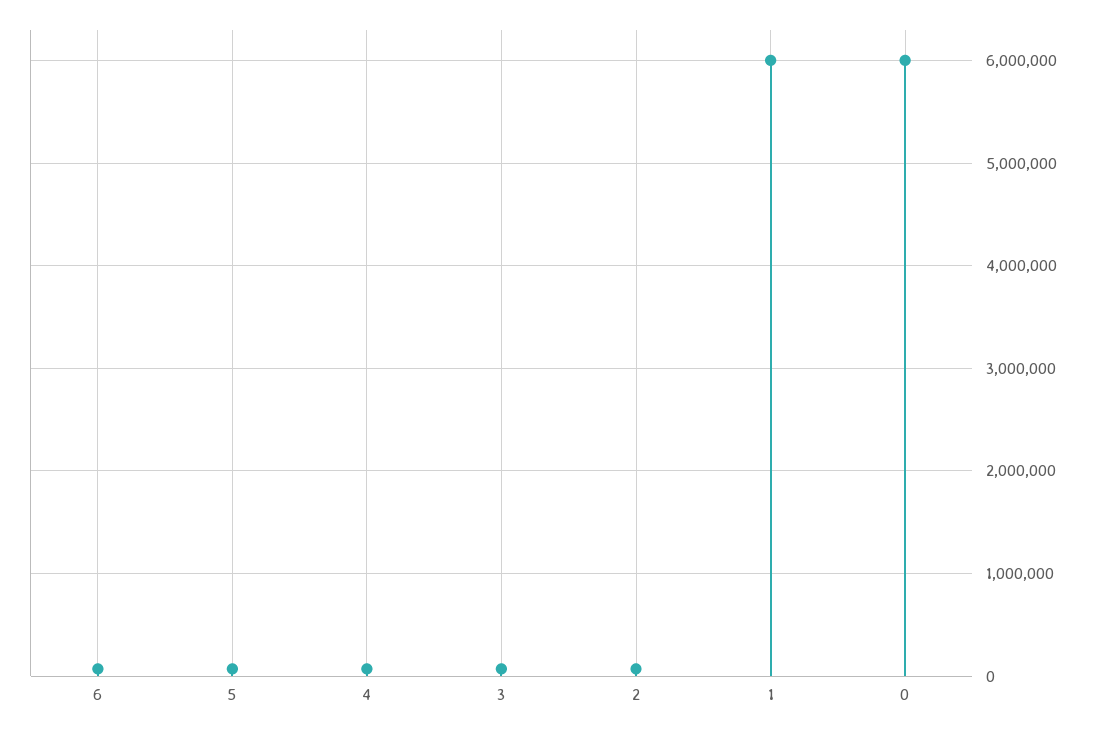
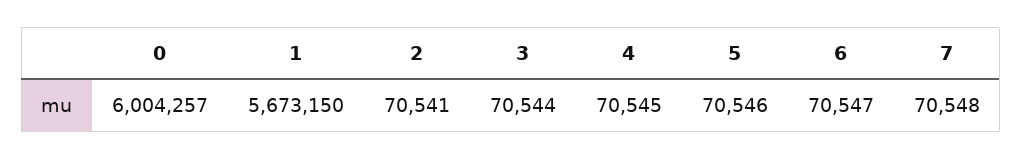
  {
    "6": 70547,
    "5": 70546,
    "4": 70545,
    "3": 70544,
    "2": 70541,
-   "1": 6000000,
+   "1": 5673150,
-   "0": 6004257
+   "0": 6004257,
+   "7": 70548
  }

